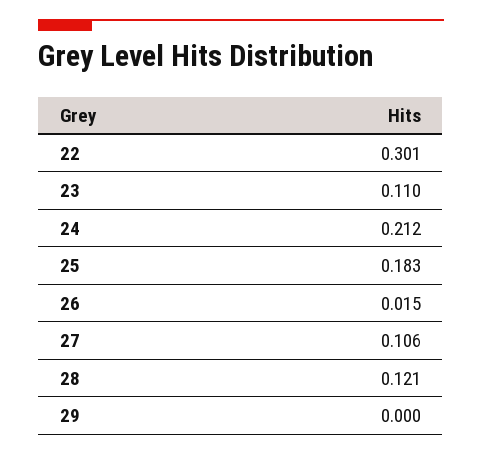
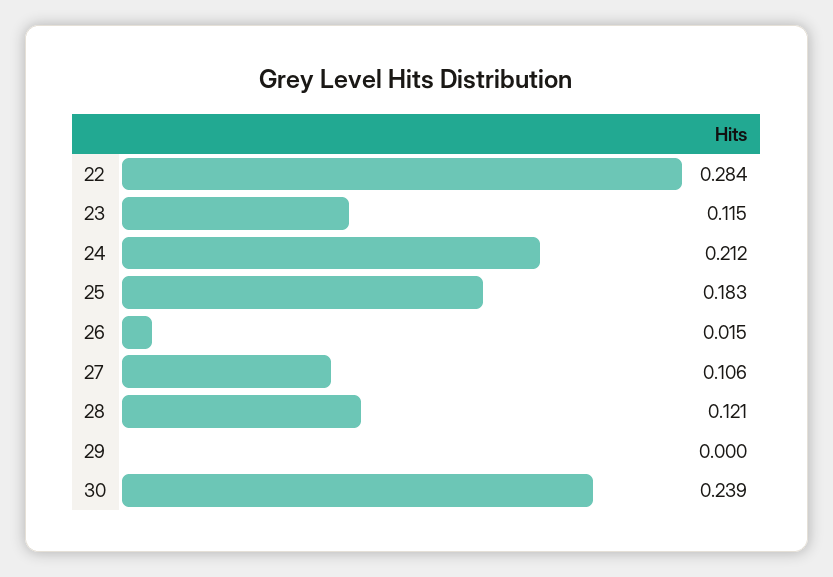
  {
-   "22": 0.301,
+   "22": 0.284,
-   "23": 0.11,
+   "23": 0.115,
    "24": 0.212,
    "25": 0.183,
    "26": 0.015,
    "27": 0.106,
    "28": 0.121,
-   "29": 0
+   "29": 0,
+   "30": 0.239
  }

